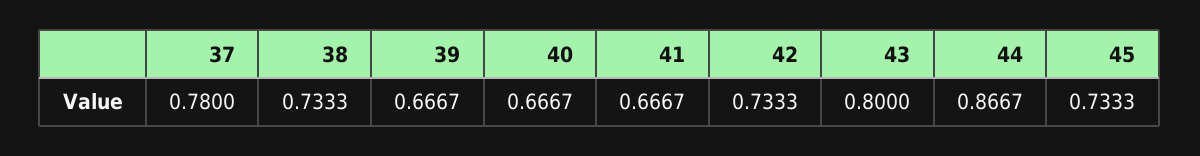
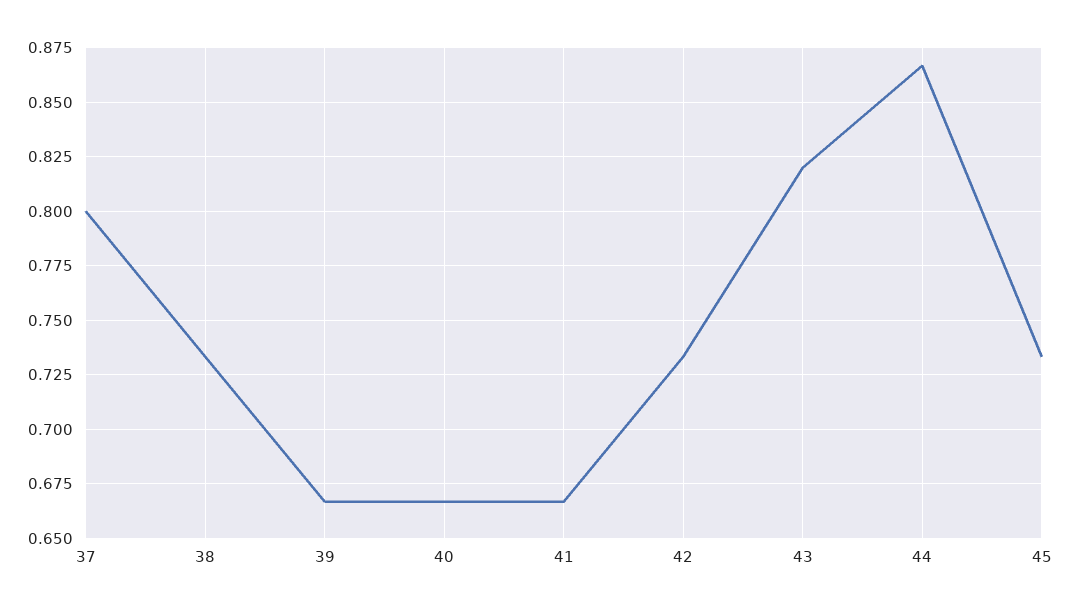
  {
-   "37": 0.78,
+   "37": 0.8,
    "38": 0.7333,
    "39": 0.6667,
    "40": 0.6667,
    "41": 0.6667,
    "42": 0.7333,
-   "43": 0.8,
+   "43": 0.82,
    "44": 0.8667,
    "45": 0.7333
  }

